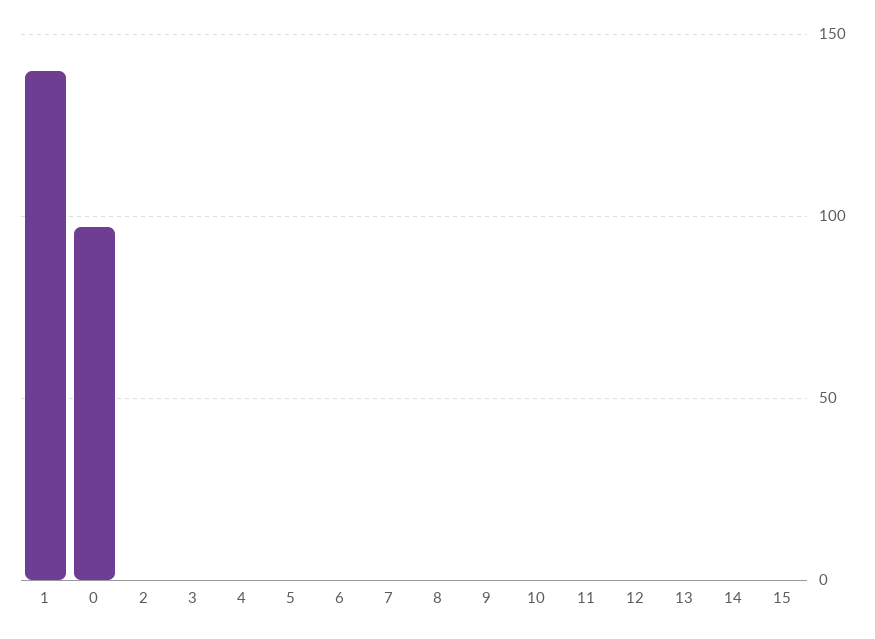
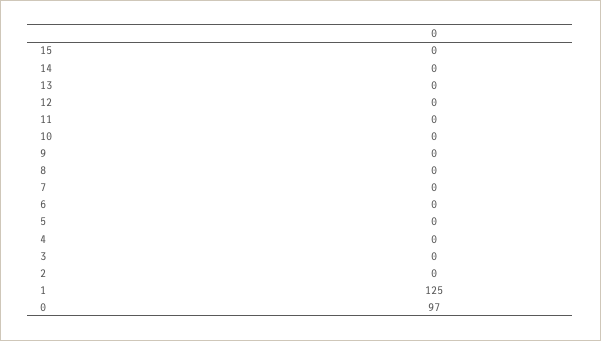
  {
-   "1": 140,
+   "1": 125,
    "0": 97,
    "2": 0,
    "3": 0,
    "4": 0,
    "5": 0,
    "6": 0,
    "7": 0,
    "8": 0,
    "9": 0,
    "10": 0,
    "11": 0,
    "12": 0,
    "13": 0,
    "14": 0,
    "15": 0
  }

